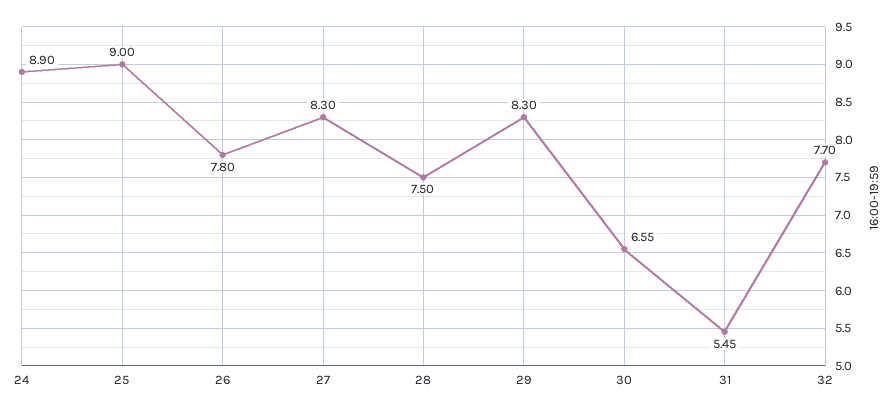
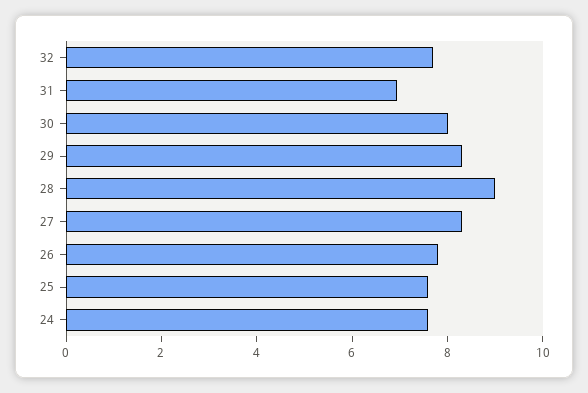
  {
-   "24": 8.9,
+   "24": 7.5,
-   "25": 9,
+   "25": 7.5,
    "26": 7.8,
    "27": 8.3,
-   "28": 7.5,
+   "28": 9,
    "29": 8.3,
-   "30": 6.55,
+   "30": 8,
-   "31": 5.45,
+   "31": 7,
    "32": 7.7
  }

